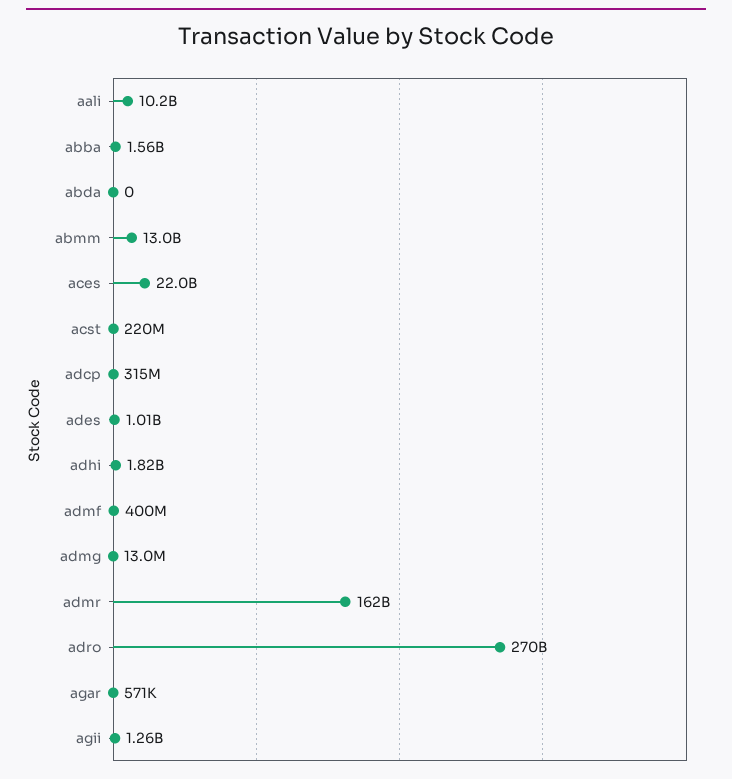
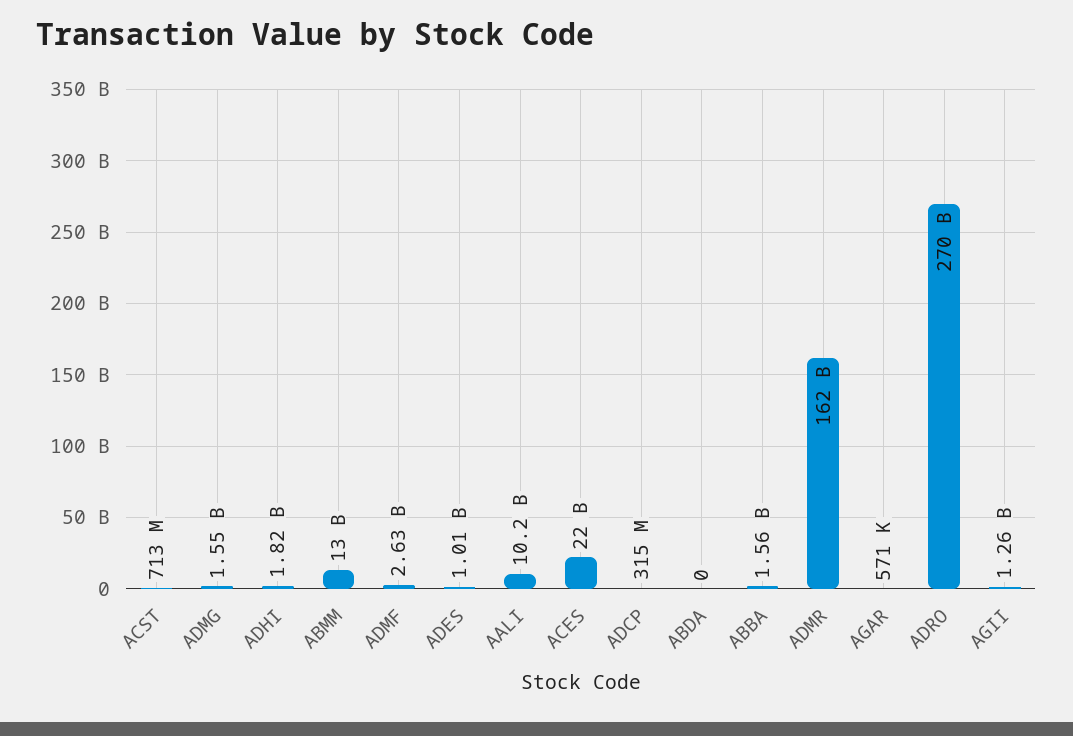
  {
    "aali": 10200000000,
    "abba": 1560000000,
    "abda": 0,
    "abmm": 13000000000,
    "aces": 22000000000,
-   "acst": 220000000,
+   "acst": 713000000,
    "adcp": 315000000,
    "ades": 1010000000,
    "adhi": 1820000000,
-   "admf": 400000000,
+   "admf": 2630000000,
-   "admg": 13000000,
+   "admg": 1550000000,
    "admr": 162000000000,
    "adro": 270000000000,
    "agar": 571000,
    "agii": 1260000000
  }

